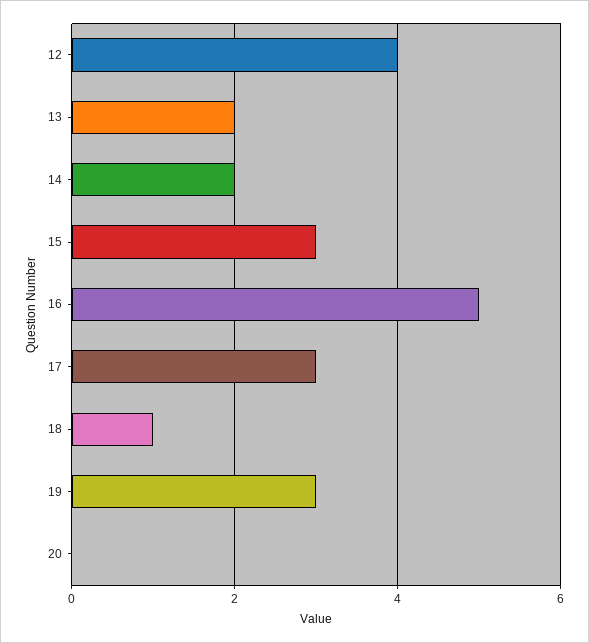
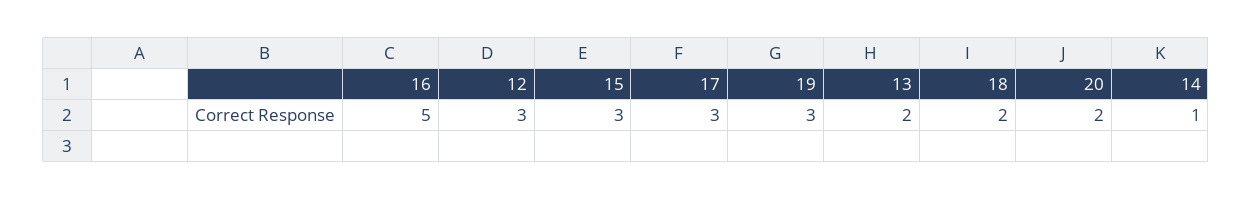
  {
-   "12": 4,
+   "12": 3,
    "13": 2,
-   "14": 2,
+   "14": 1,
    "15": 3,
    "16": 5,
    "17": 3,
-   "18": 1,
+   "18": 2,
    "19": 3,
-   "20": 0
+   "20": 2
  }

